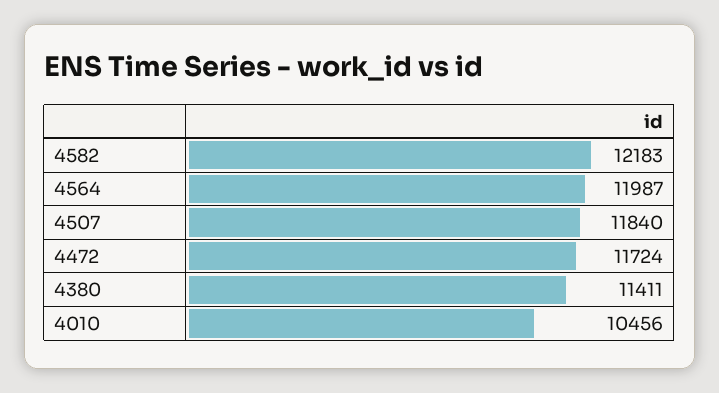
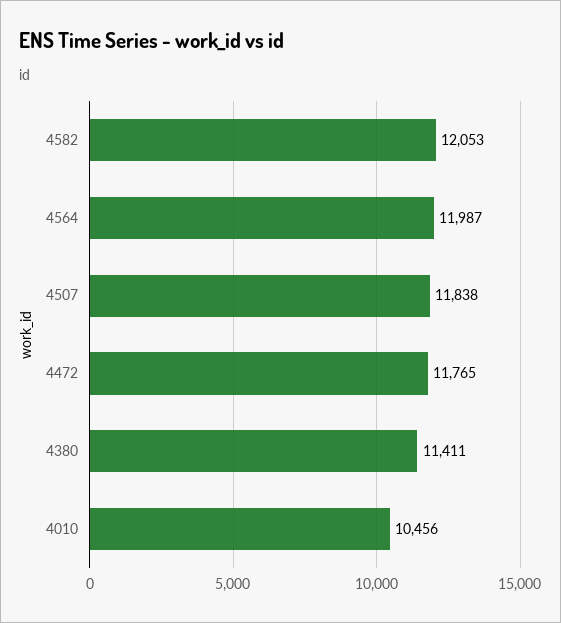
  {
-   "4582": 12183,
+   "4582": 12053,
    "4564": 11987,
-   "4507": 11840,
+   "4507": 11838,
-   "4472": 11724,
+   "4472": 11765,
    "4380": 11411,
    "4010": 10456
  }

